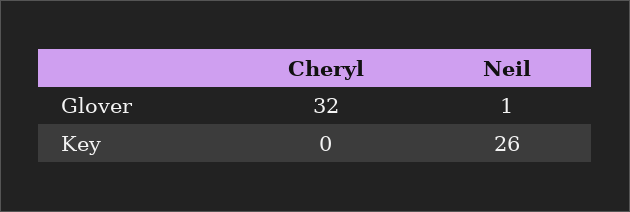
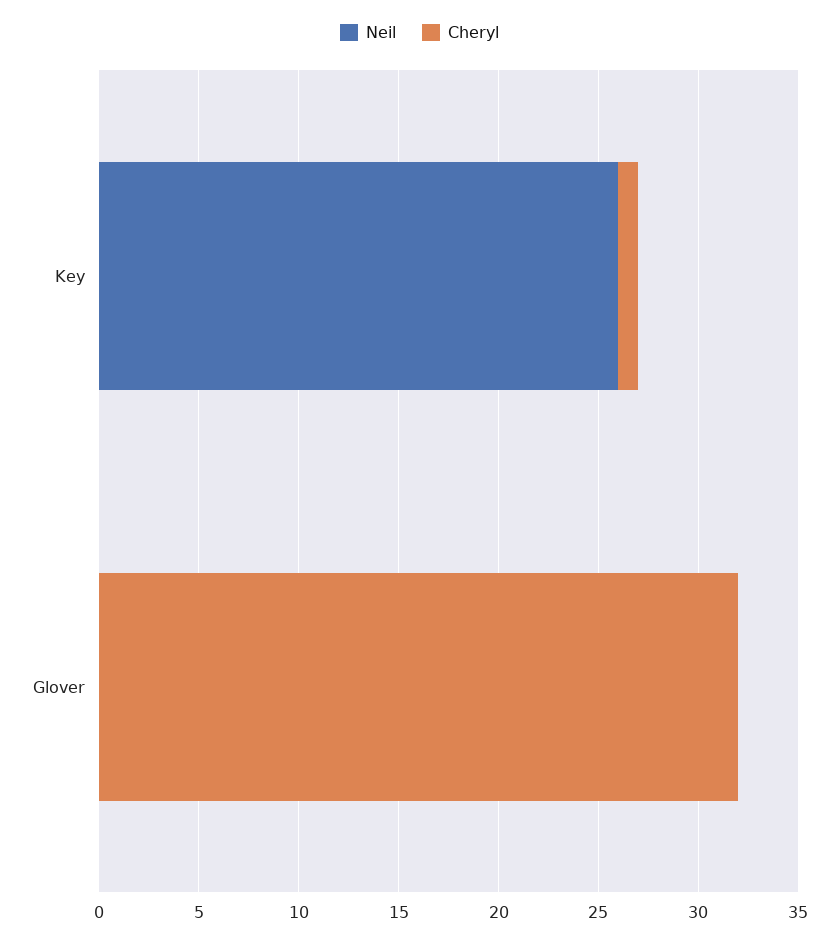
  {
    "Cheryl": {
      "Glover": 32,
-     "Key": 0
+     "Key": 1
    },
    "Neil": {
-     "Glover": 1,
+     "Glover": 0,
      "Key": 26
    }
  }

